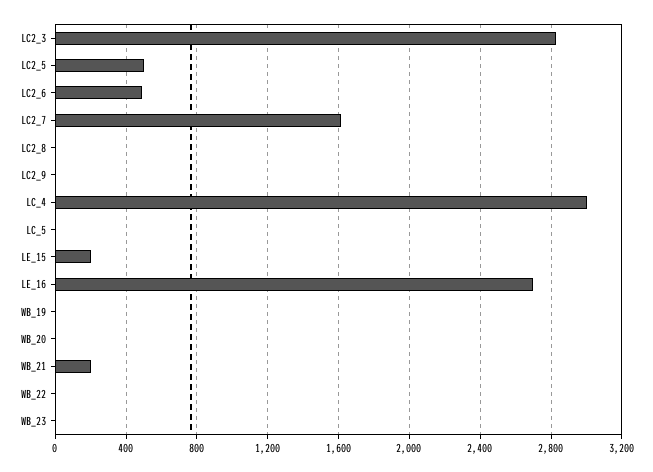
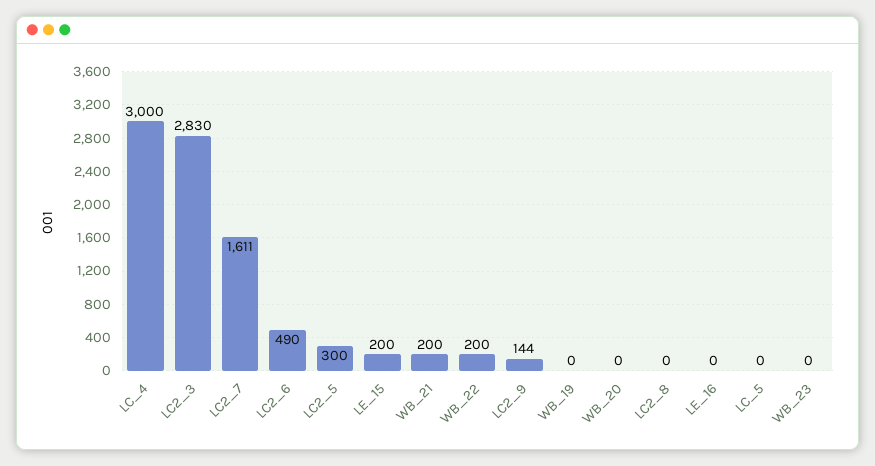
  {
    "LC2_3": 2830,
-   "LC2_5": 500,
+   "LC2_5": 300,
    "LC2_6": 490,
    "LC2_7": 1611,
    "LC2_8": 0,
-   "LC2_9": 0,
+   "LC2_9": 144,
    "LC_4": 3000,
    "LC_5": 0,
    "LE_15": 200,
-   "LE_16": 2700,
+   "LE_16": 0,
    "WB_19": 0,
    "WB_20": 0,
    "WB_21": 200,
-   "WB_22": 0,
+   "WB_22": 200,
    "WB_23": 0
  }

